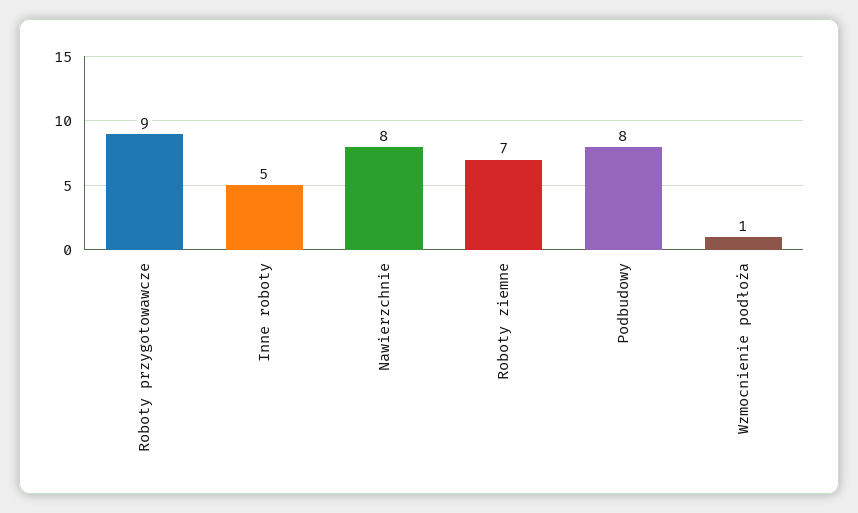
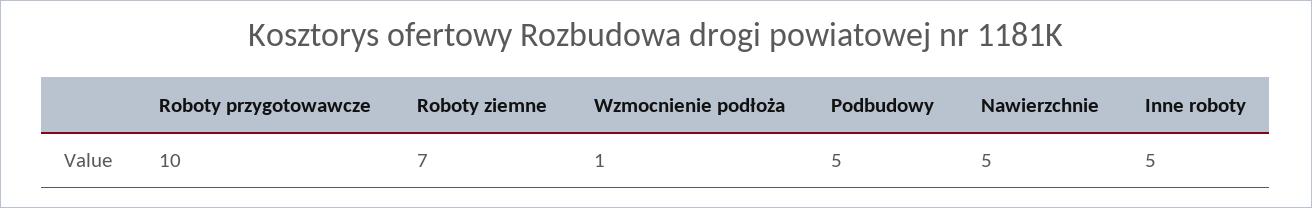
  {
-   "Roboty przygotowawcze": 9,
+   "Roboty przygotowawcze": 10,
    "Inne roboty": 5,
-   "Nawierzchnie": 8,
+   "Nawierzchnie": 5,
    "Roboty ziemne": 7,
-   "Podbudowy": 8,
+   "Podbudowy": 5,
    "Wzmocnienie podłoża": 1
  }

